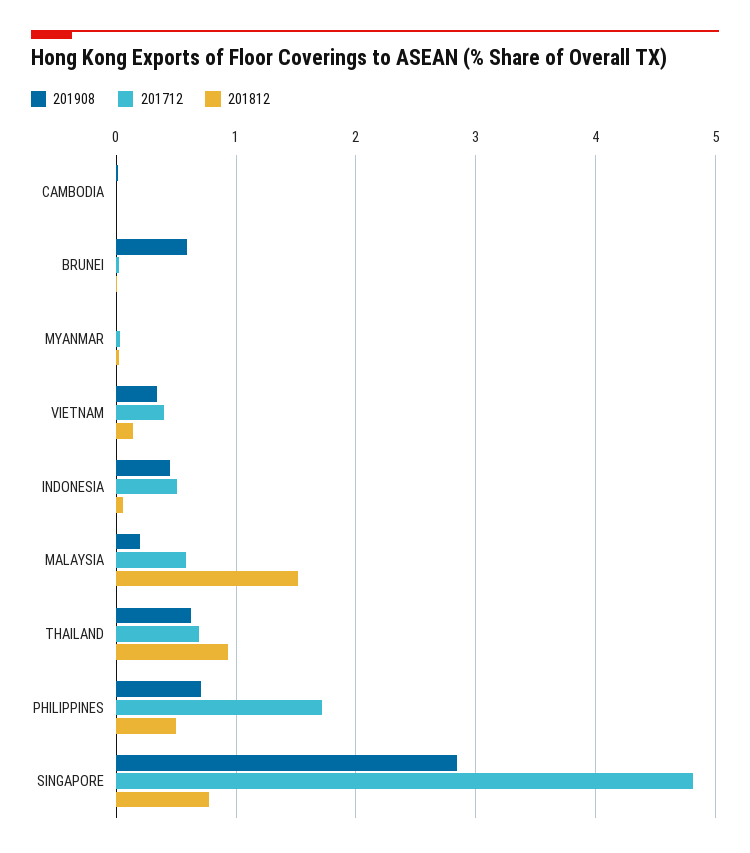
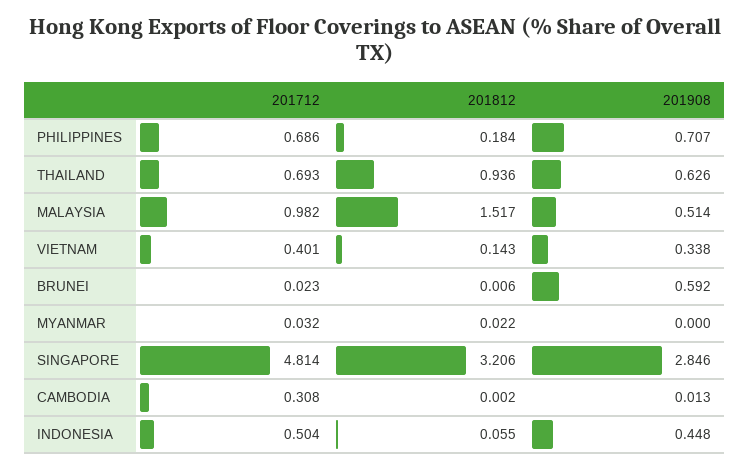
  {
    "201908": {
      "CAMBODIA": 0.013,
      "BRUNEI": 0.592,
      "MYANMAR": 0,
      "VIETNAM": 0.338,
      "INDONESIA": 0.448,
-     "MALAYSIA": 0.2,
+     "MALAYSIA": 0.514,
      "THAILAND": 0.626,
      "PHILIPPINES": 0.707,
      "SINGAPORE": 2.846
    },
    "201712": {
-     "CAMBODIA": 0,
+     "CAMBODIA": 0.308,
      "BRUNEI": 0.023,
      "MYANMAR": 0.032,
      "VIETNAM": 0.401,
      "INDONESIA": 0.504,
-     "MALAYSIA": 0.6,
+     "MALAYSIA": 0.982,
      "THAILAND": 0.693,
-     "PHILIPPINES": 1.7,
+     "PHILIPPINES": 0.686,
      "SINGAPORE": 4.814
    },
    "201812": {
      "CAMBODIA": 0.002,
      "BRUNEI": 0.006,
      "MYANMAR": 0.022,
      "VIETNAM": 0.143,
      "INDONESIA": 0.055,
      "MALAYSIA": 1.517,
      "THAILAND": 0.936,
-     "PHILIPPINES": 0.5,
+     "PHILIPPINES": 0.184,
-     "SINGAPORE": 0.8
+     "SINGAPORE": 3.206
    }
  }

